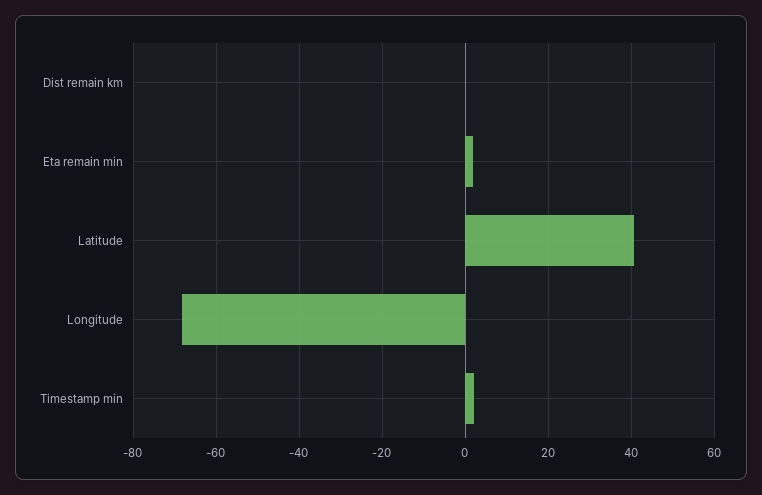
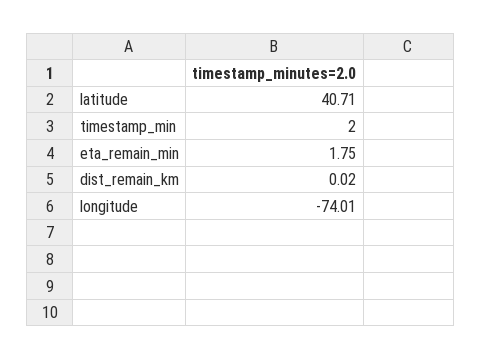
  {
    "Dist remain km": 0.02,
    "Eta remain min": 1.75,
    "Latitude": 40.71,
-   "Longitude": -68,
+   "Longitude": -74.01,
    "Timestamp min": 2
  }

